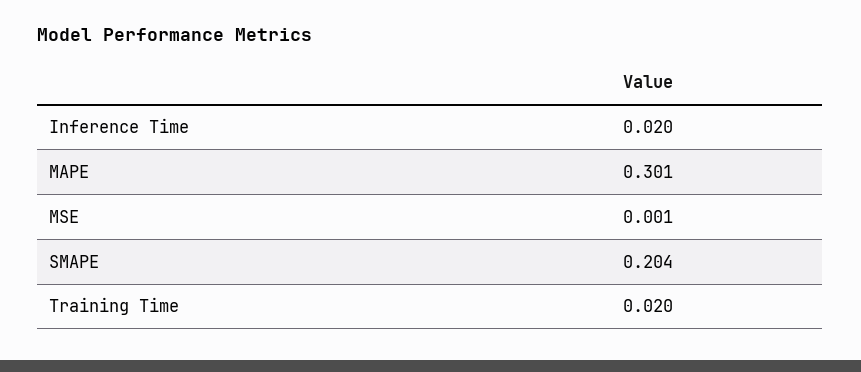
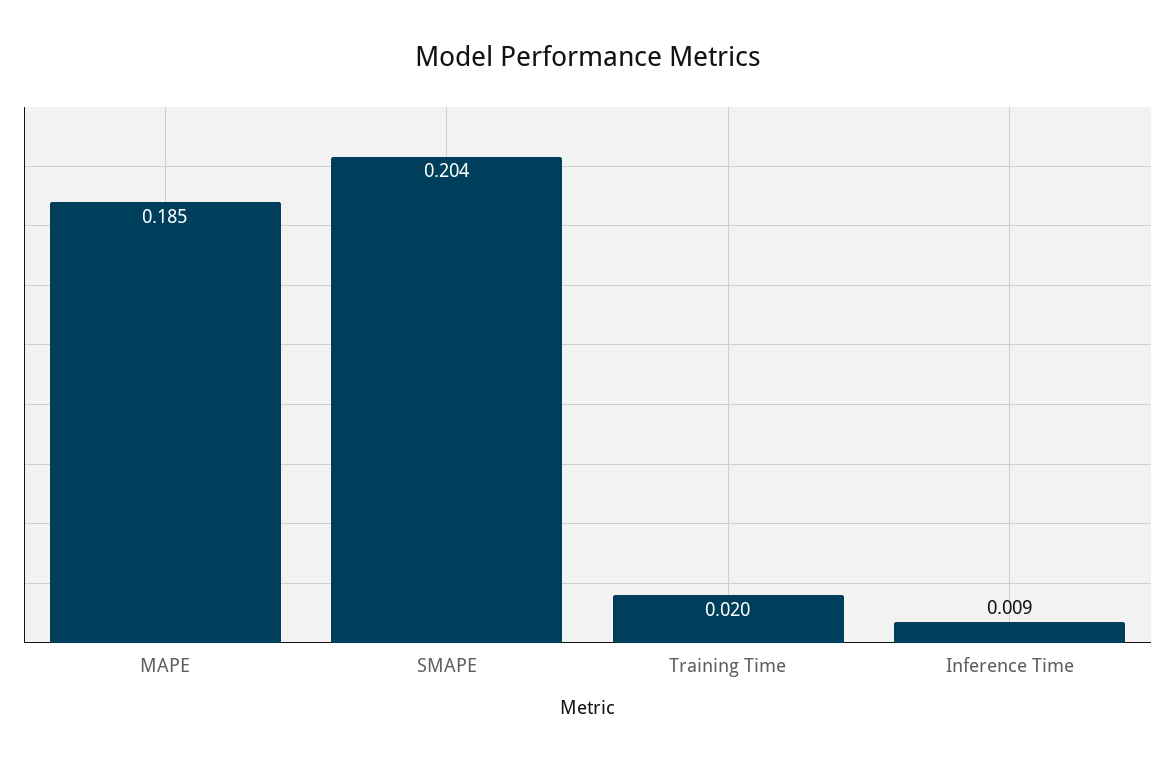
  {
-   "Inference Time": 0.02,
+   "Inference Time": 0.009,
-   "MAPE": 0.301,
+   "MAPE": 0.185,
-   "MSE": 0.001,
    "SMAPE": 0.204,
    "Training Time": 0.02
  }

